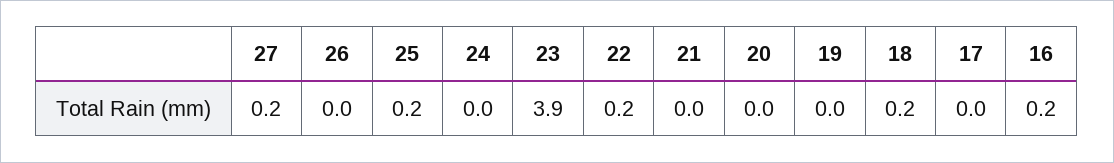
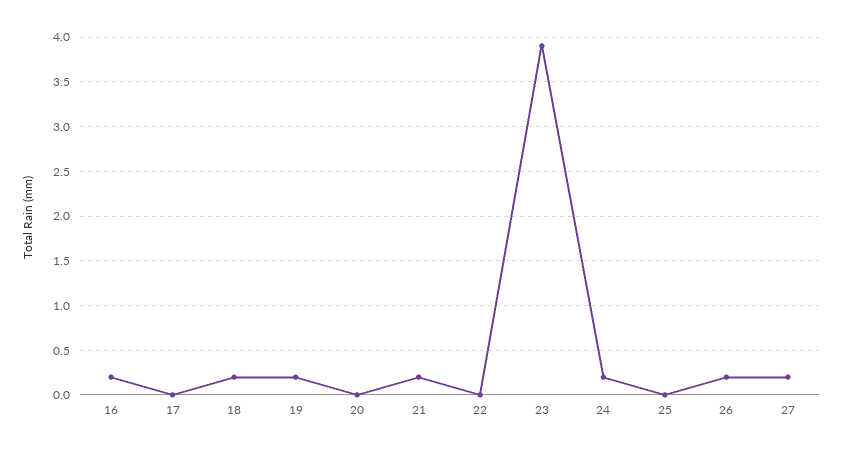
  {
    "27": 0.2,
-   "26": 0,
+   "26": 0.2,
-   "25": 0.2,
+   "25": 0,
-   "24": 0,
+   "24": 0.2,
    "23": 3.9,
-   "22": 0.2,
+   "22": 0,
-   "21": 0,
+   "21": 0.2,
    "20": 0,
-   "19": 0,
+   "19": 0.2,
    "18": 0.2,
    "17": 0,
    "16": 0.2
  }

